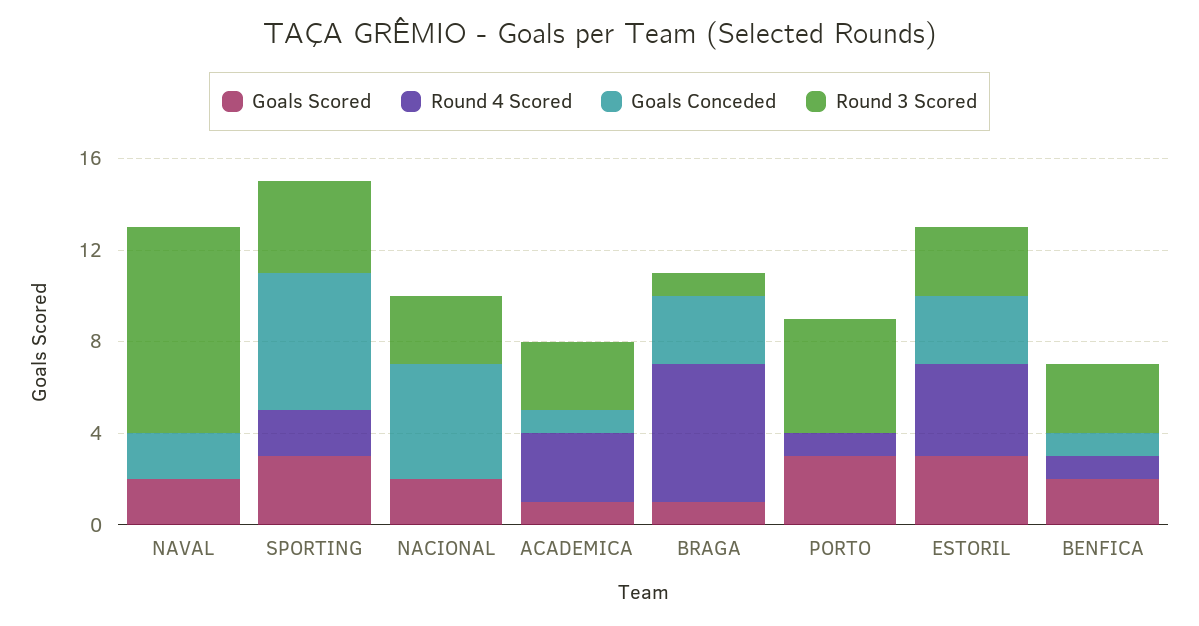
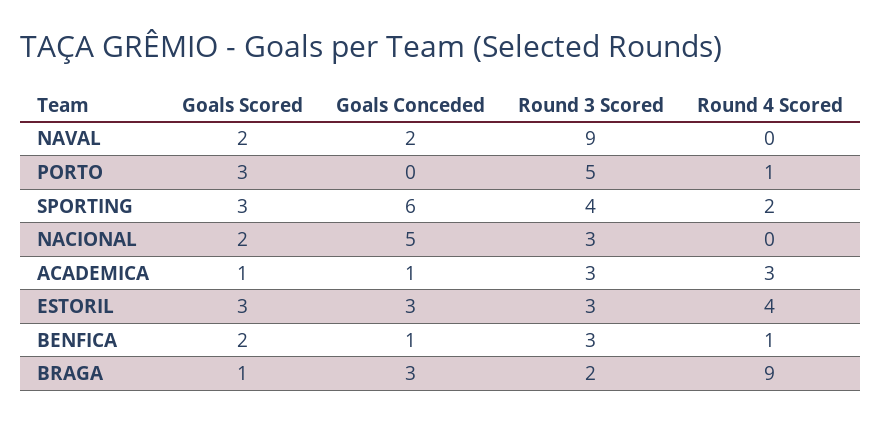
  {
    "Goals Scored": {
      "NAVAL": 2,
      "SPORTING": 3,
      "NACIONAL": 2,
      "ACADEMICA": 1,
      "BRAGA": 1,
      "PORTO": 3,
      "ESTORIL": 3,
      "BENFICA": 2
    },
    "Round 4 Scored": {
      "NAVAL": 0,
      "SPORTING": 2,
      "NACIONAL": 0,
      "ACADEMICA": 3,
-     "BRAGA": 6,
+     "BRAGA": 9,
      "PORTO": 1,
      "ESTORIL": 4,
      "BENFICA": 1
    },
    "Goals Conceded": {
      "NAVAL": 2,
      "SPORTING": 6,
      "NACIONAL": 5,
      "ACADEMICA": 1,
      "BRAGA": 3,
      "PORTO": 0,
      "ESTORIL": 3,
      "BENFICA": 1
    },
    "Round 3 Scored": {
      "NAVAL": 9,
      "SPORTING": 4,
      "NACIONAL": 3,
      "ACADEMICA": 3,
-     "BRAGA": 1,
+     "BRAGA": 2,
      "PORTO": 5,
      "ESTORIL": 3,
      "BENFICA": 3
    }
  }

